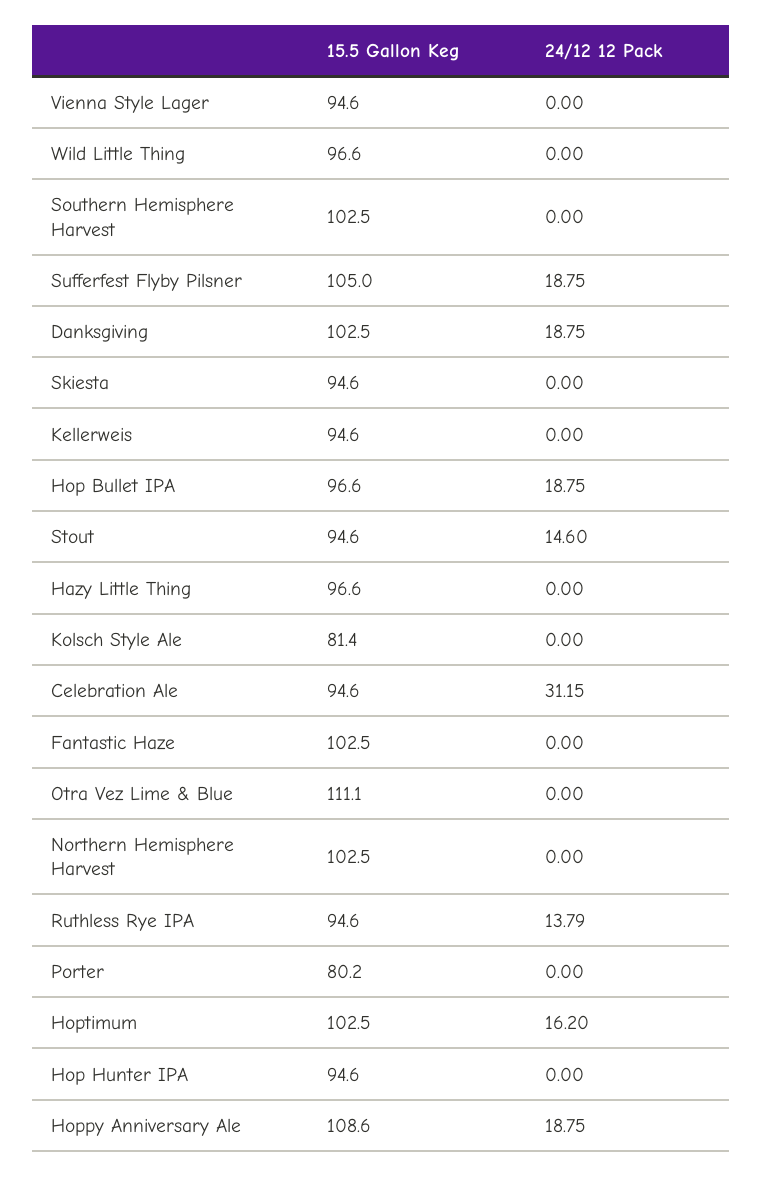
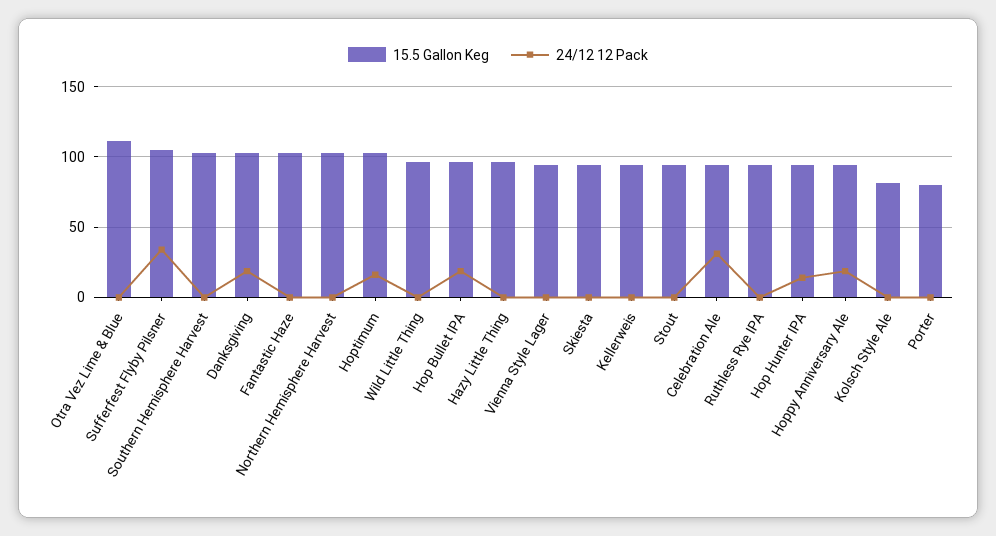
  {
    "15.5 Gallon Keg": {
      "Vienna Style Lager": 94.6,
      "Wild Little Thing": 96.6,
      "Southern Hemisphere Harvest": 102.5,
      "Sufferfest Flyby Pilsner": 105,
      "Danksgiving": 102.5,
      "Skiesta": 94.6,
      "Kellerweis": 94.6,
      "Hop Bullet IPA": 96.6,
      "Stout": 94.6,
      "Hazy Little Thing": 96.6,
      "Kolsch Style Ale": 81.4,
      "Celebration Ale": 94.6,
      "Fantastic Haze": 102.5,
      "Otra Vez Lime & Blue": 111.1,
      "Northern Hemisphere Harvest": 102.5,
      "Ruthless Rye IPA": 94.6,
      "Porter": 80.2,
      "Hoptimum": 102.5,
      "Hop Hunter IPA": 94.6,
-     "Hoppy Anniversary Ale": 108.6
+     "Hoppy Anniversary Ale": 95
    },
    "24/12 12 Pack": {
      "Vienna Style Lager": 0,
      "Wild Little Thing": 0,
      "Southern Hemisphere Harvest": 0,
-     "Sufferfest Flyby Pilsner": 18.75,
+     "Sufferfest Flyby Pilsner": 35,
      "Danksgiving": 18.75,
      "Skiesta": 0,
      "Kellerweis": 0,
      "Hop Bullet IPA": 18.75,
-     "Stout": 14.6,
+     "Stout": 0,
      "Hazy Little Thing": 0,
      "Kolsch Style Ale": 0,
      "Celebration Ale": 31.15,
      "Fantastic Haze": 0,
      "Otra Vez Lime & Blue": 0,
      "Northern Hemisphere Harvest": 0,
-     "Ruthless Rye IPA": 13.79,
+     "Ruthless Rye IPA": 0,
      "Porter": 0,
      "Hoptimum": 16.2,
-     "Hop Hunter IPA": 0,
+     "Hop Hunter IPA": 15,
      "Hoppy Anniversary Ale": 18.75
    }
  }

